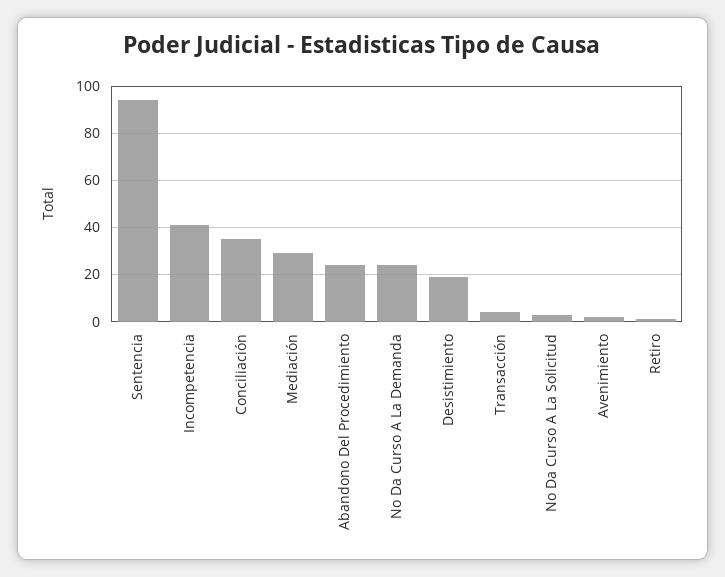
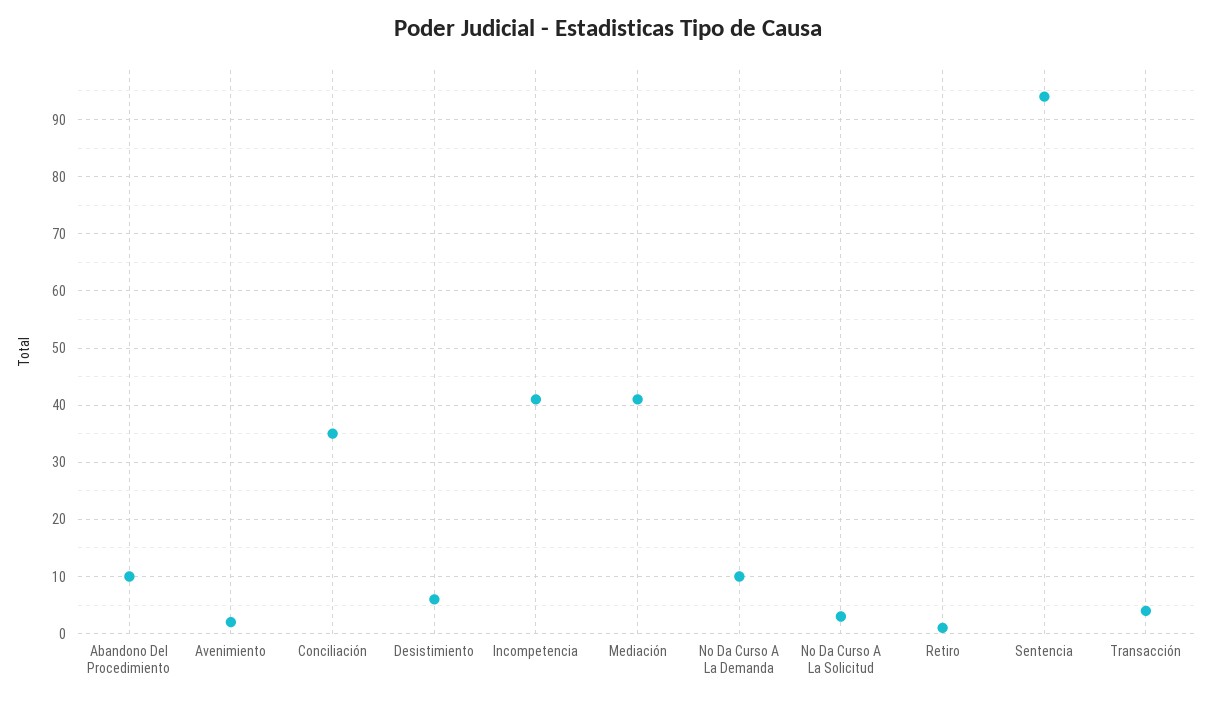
  {
    "Sentencia": 95,
    "Incompetencia": 40,
    "Conciliación": 35,
-   "Mediación": 30,
+   "Mediación": 40,
-   "Abandono Del Procedimiento": 25,
+   "Abandono Del Procedimiento": 10,
-   "No Da Curso A La Demanda": 25,
+   "No Da Curso A La Demanda": 10,
-   "Desistimiento": 20,
+   "Desistimiento": 5,
    "Transacción": 5,
    "No Da Curso A La Solicitud": 5,
    "Avenimiento": 0,
    "Retiro": 0
  }

